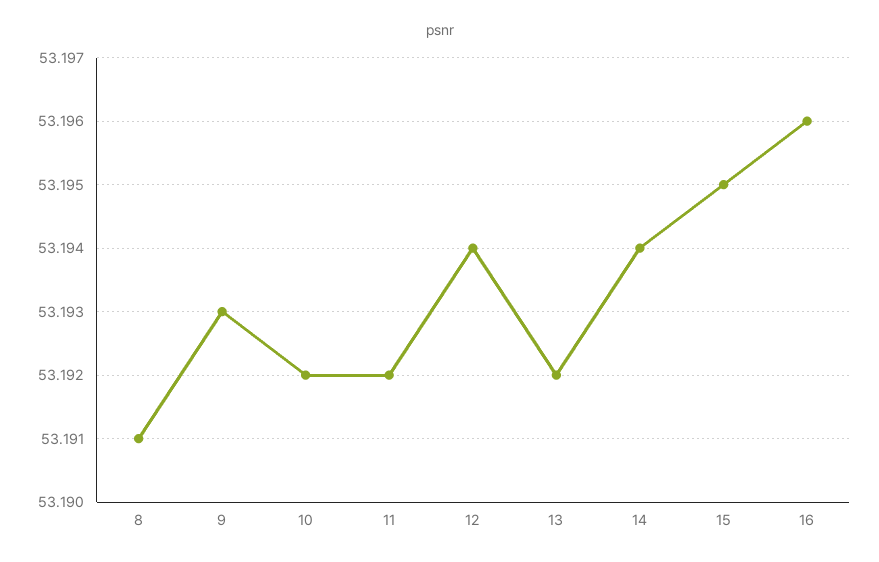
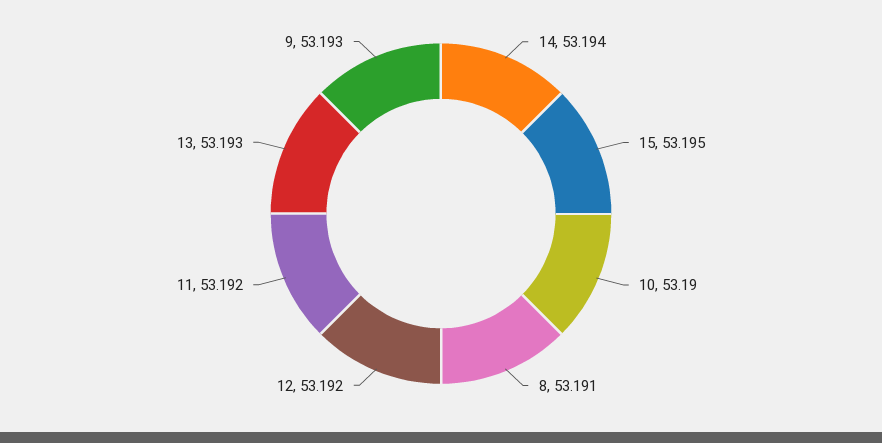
  {
    "8": 53.191,
    "9": 53.193,
-   "10": 53.192,
+   "10": 53.19,
    "11": 53.192,
-   "12": 53.194,
+   "12": 53.192,
-   "13": 53.192,
+   "13": 53.193,
    "14": 53.194,
-   "15": 53.195,
+   "15": 53.195
-   "16": 53.196
  }

